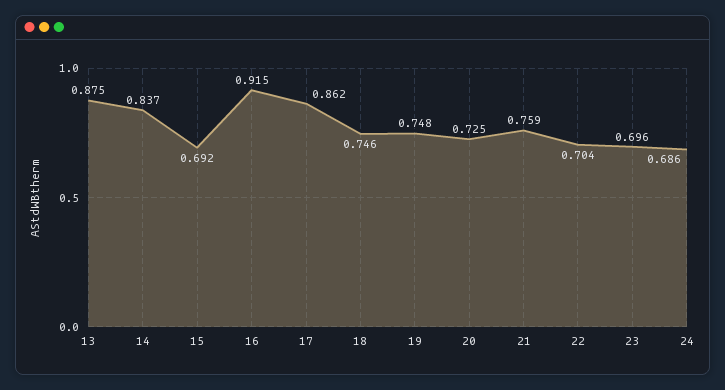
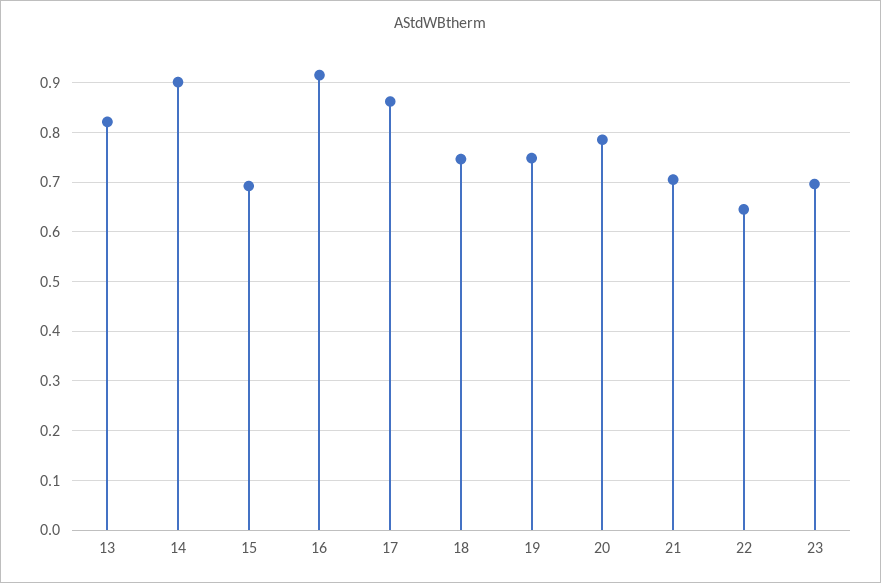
  {
-   "13": 0.875,
+   "13": 0.82,
-   "14": 0.837,
+   "14": 0.9,
    "15": 0.692,
    "16": 0.915,
    "17": 0.862,
    "18": 0.746,
    "19": 0.748,
-   "20": 0.725,
+   "20": 0.78,
-   "21": 0.759,
+   "21": 0.7,
-   "22": 0.704,
+   "22": 0.64,
-   "23": 0.696,
+   "23": 0.696
-   "24": 0.686
  }

